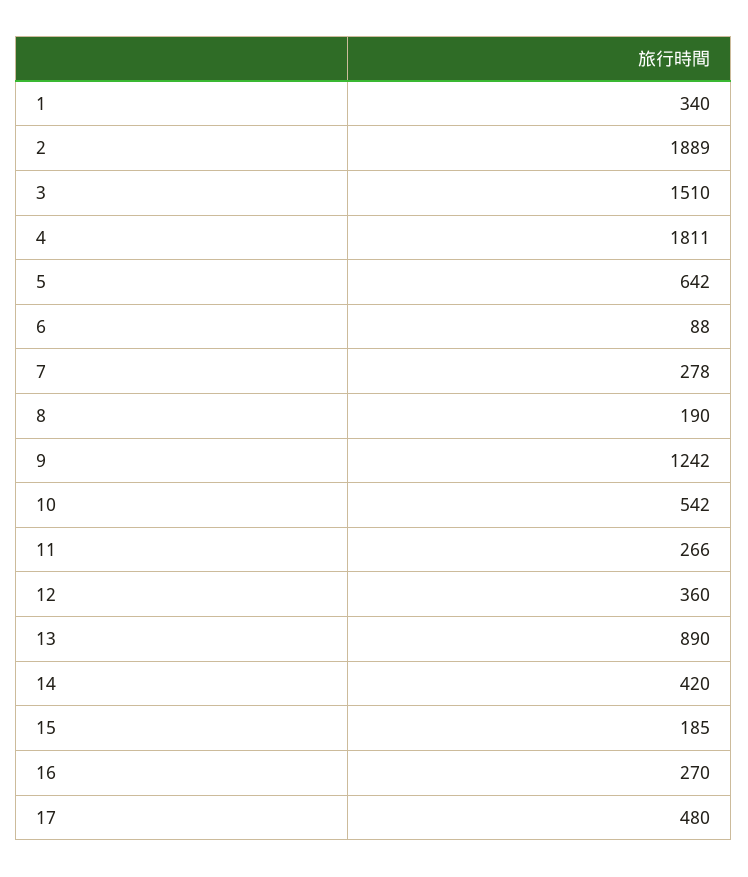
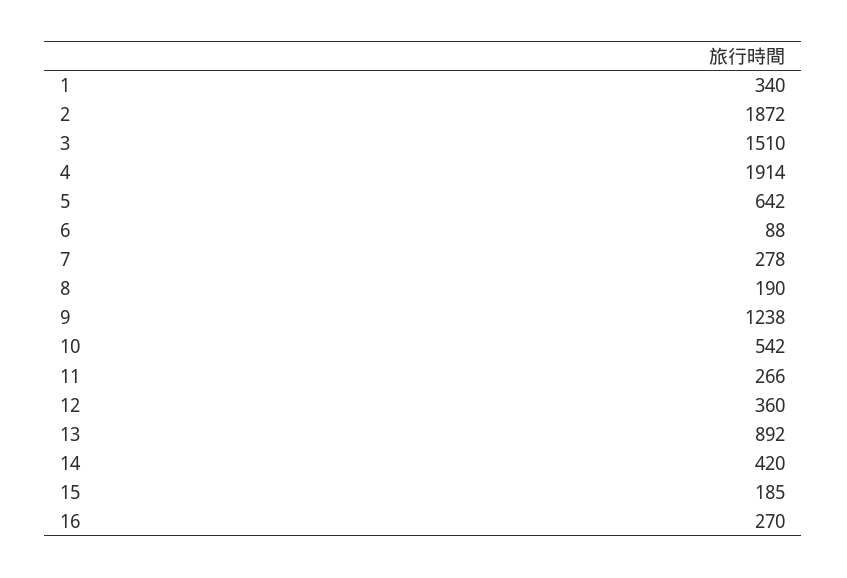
  {
    "1": 340,
-   "2": 1889,
+   "2": 1872,
    "3": 1510,
-   "4": 1811,
+   "4": 1914,
    "5": 642,
    "6": 88,
    "7": 278,
    "8": 190,
-   "9": 1242,
+   "9": 1238,
    "10": 542,
    "11": 266,
    "12": 360,
-   "13": 890,
+   "13": 892,
    "14": 420,
    "15": 185,
-   "16": 270,
+   "16": 270
-   "17": 480
  }

